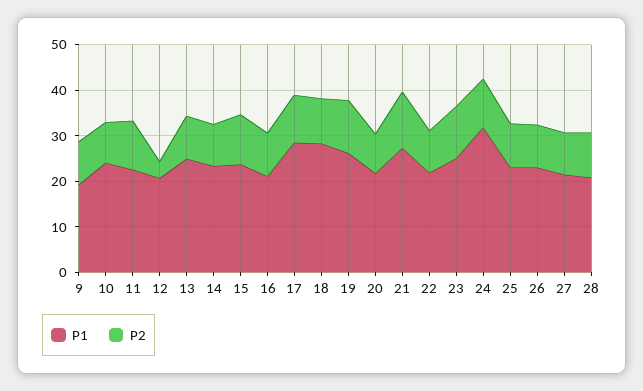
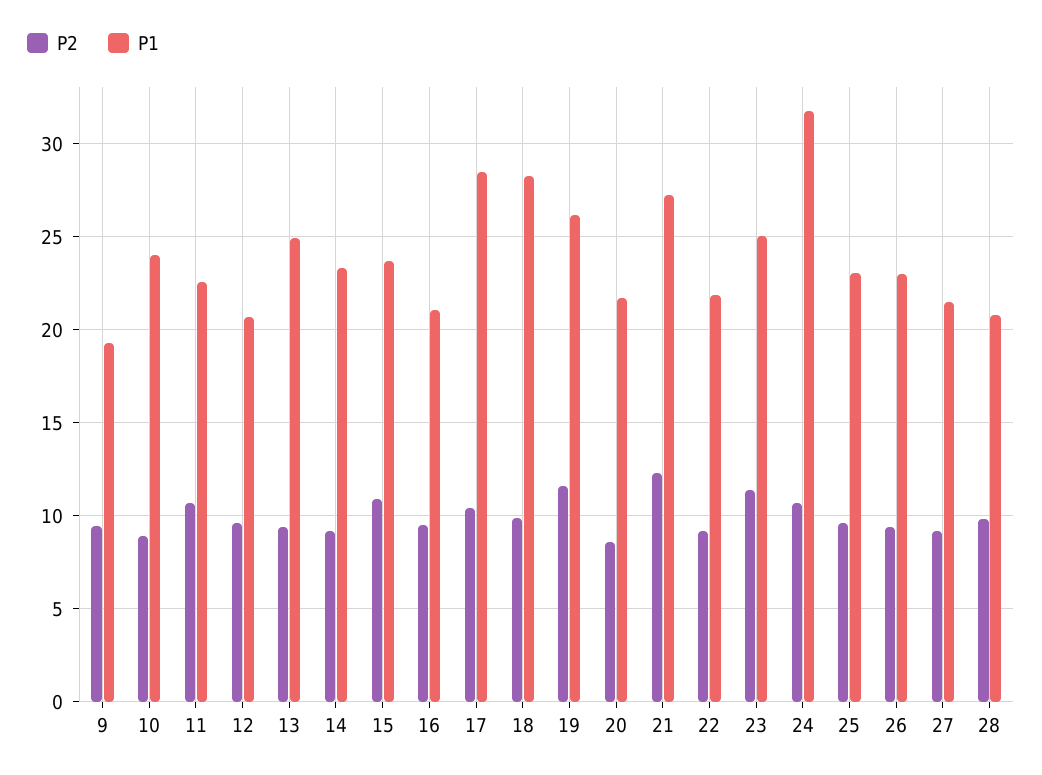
  {
    "P1": {
      "9": 19.5,
      "10": 24,
      "11": 22.5,
      "12": 20.5,
      "13": 25,
      "14": 23.5,
      "15": 23.5,
      "16": 21,
      "17": 28.5,
      "18": 28.5,
      "19": 26,
      "20": 21.5,
      "21": 27.5,
      "22": 22,
      "23": 25,
      "24": 32,
      "25": 23,
      "26": 23,
      "27": 21.5,
      "28": 21
    },
    "P2": {
      "9": 9.5,
      "10": 9,
      "11": 10.5,
-     "12": 4,
+     "12": 9.5,
      "13": 9.5,
      "14": 9,
      "15": 11,
      "16": 9.5,
      "17": 10.5,
      "18": 10,
      "19": 11.5,
      "20": 8.5,
      "21": 12.5,
      "22": 9,
      "23": 11.5,
      "24": 10.5,
      "25": 9.5,
      "26": 9.5,
      "27": 9,
      "28": 10
    }
  }

